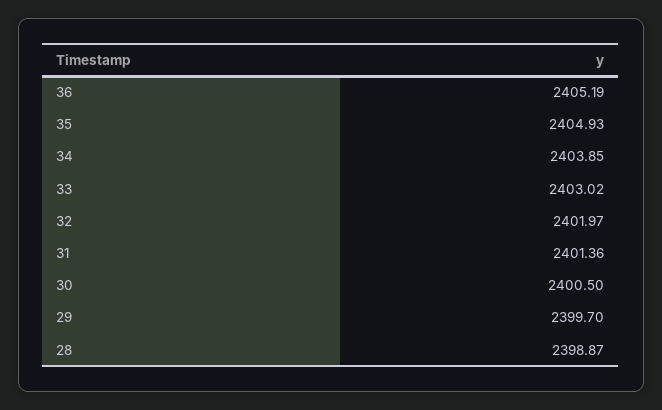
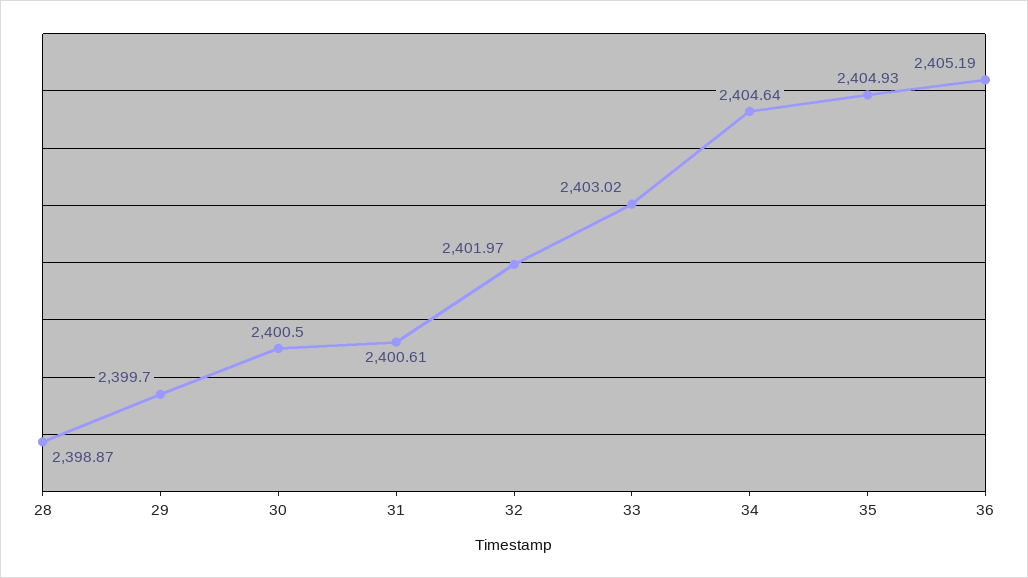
  {
    "36": 2405.19,
    "35": 2404.93,
-   "34": 2403.85,
+   "34": 2404.64,
    "33": 2403.02,
    "32": 2401.97,
-   "31": 2401.36,
+   "31": 2400.61,
    "30": 2400.5,
    "29": 2399.7,
    "28": 2398.87
  }

